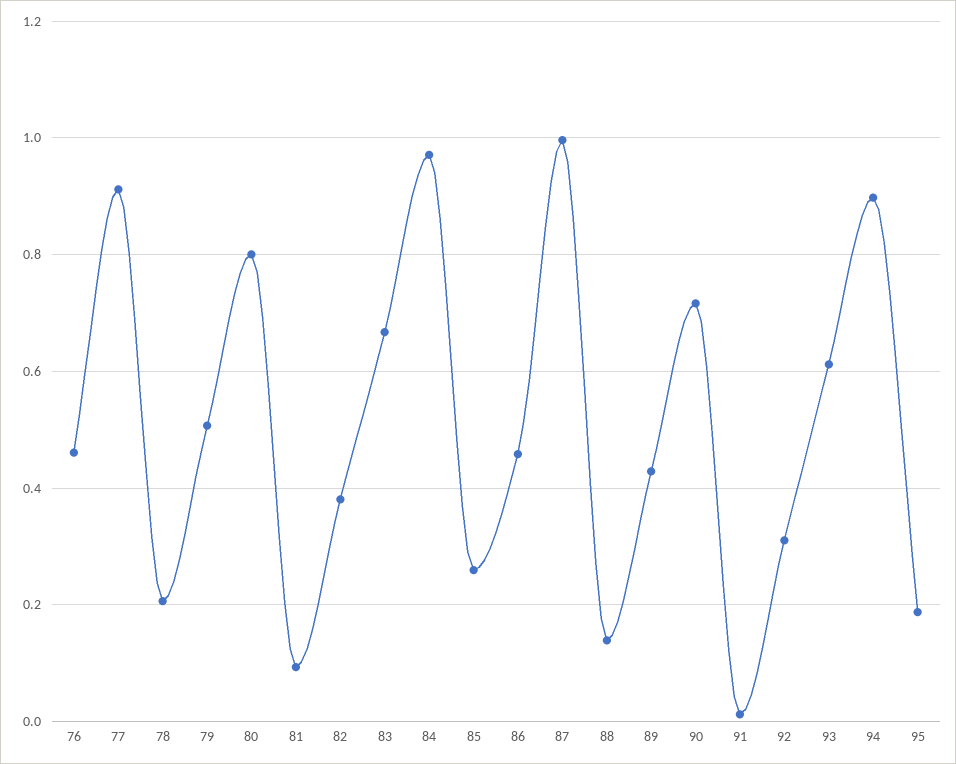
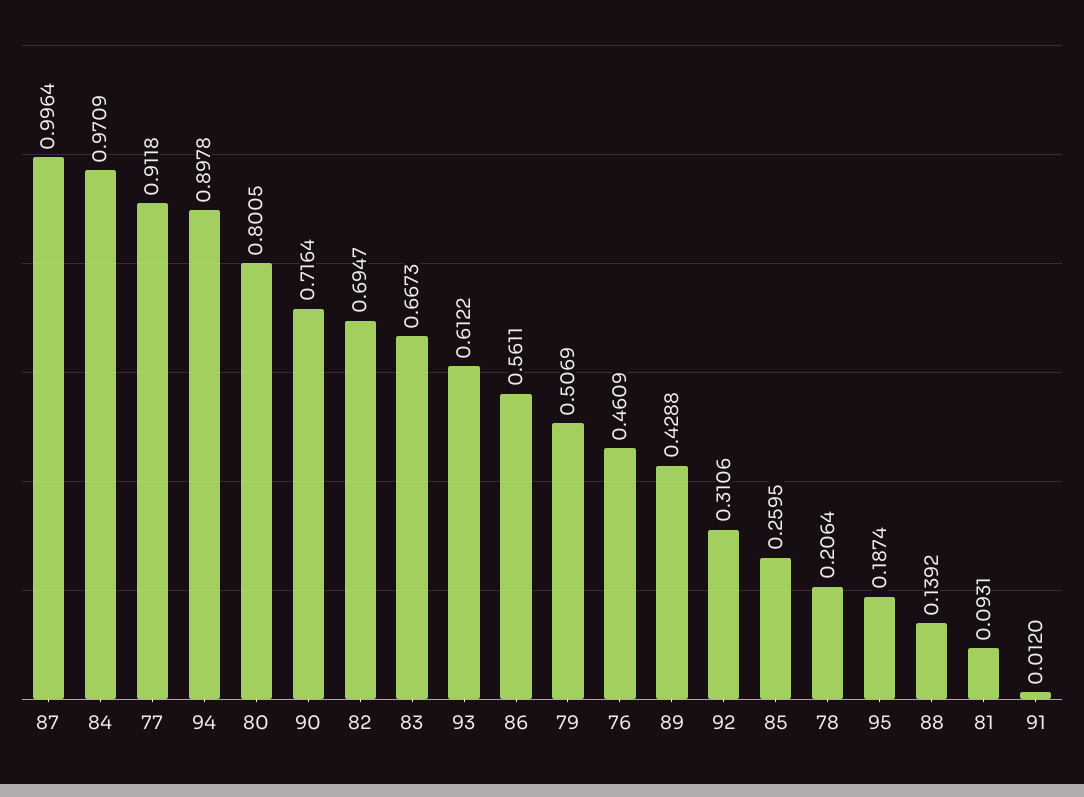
  {
    "76": 0.4609,
    "77": 0.9118,
    "78": 0.2064,
    "79": 0.5069,
    "80": 0.8005,
    "81": 0.0931,
-   "82": 0.38,
+   "82": 0.6947,
    "83": 0.6673,
    "84": 0.9709,
    "85": 0.2595,
-   "86": 0.46,
+   "86": 0.5611,
    "87": 0.9964,
    "88": 0.1392,
    "89": 0.4288,
    "90": 0.7164,
    "91": 0.012,
    "92": 0.3106,
    "93": 0.6122,
    "94": 0.8978,
    "95": 0.1874
  }

